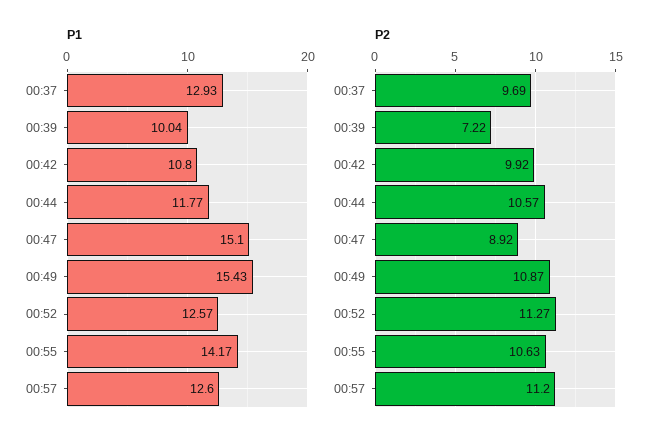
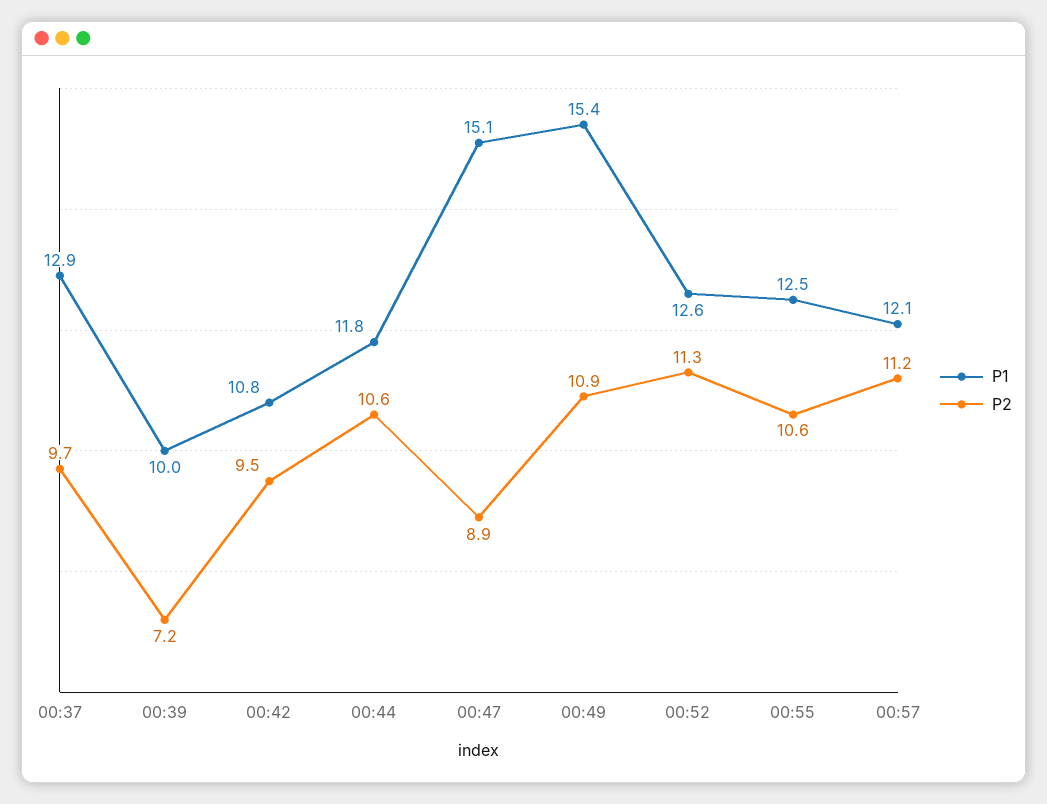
  {
    "P1": {
      "00:37": 12.93,
      "00:39": 10.04,
      "00:42": 10.8,
      "00:44": 11.77,
      "00:47": 15.1,
      "00:49": 15.43,
      "00:52": 12.57,
-     "00:55": 14.17,
+     "00:55": 12.5,
-     "00:57": 12.6
+     "00:57": 12.1
    },
    "P2": {
      "00:37": 9.69,
      "00:39": 7.22,
-     "00:42": 9.92,
+     "00:42": 9.5,
      "00:44": 10.57,
      "00:47": 8.92,
      "00:49": 10.87,
      "00:52": 11.27,
      "00:55": 10.63,
      "00:57": 11.2
    }
  }

